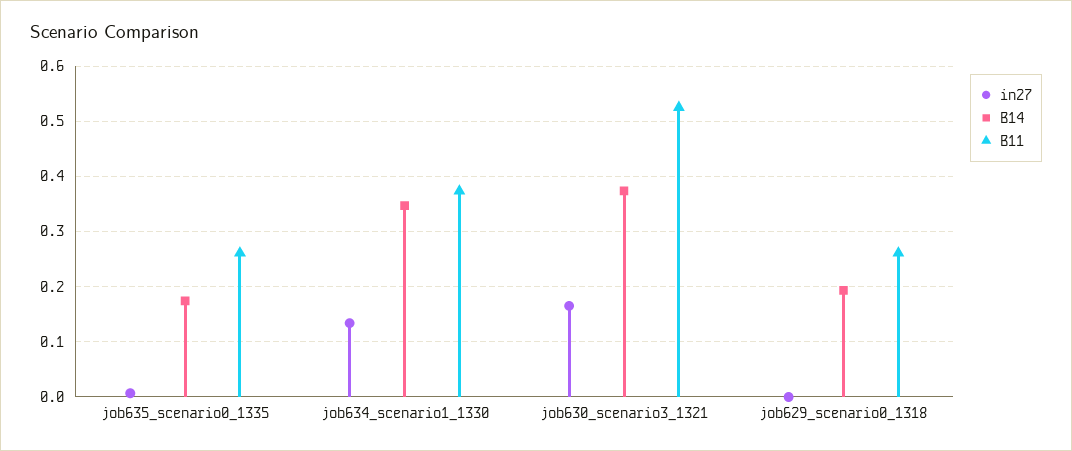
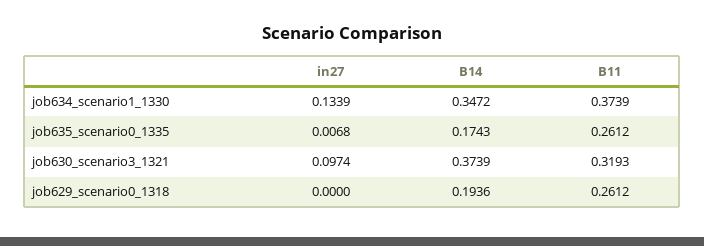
  {
    "in27": {
      "job635_scenario0_1335": 0.0068,
      "job634_scenario1_1330": 0.1339,
-     "job630_scenario3_1321": 0.16,
+     "job630_scenario3_1321": 0.0974,
      "job629_scenario0_1318": 0
    },
    "B14": {
      "job635_scenario0_1335": 0.1743,
      "job634_scenario1_1330": 0.3472,
      "job630_scenario3_1321": 0.3739,
      "job629_scenario0_1318": 0.1936
    },
    "B11": {
      "job635_scenario0_1335": 0.2612,
      "job634_scenario1_1330": 0.3739,
-     "job630_scenario3_1321": 0.52,
+     "job630_scenario3_1321": 0.3193,
      "job629_scenario0_1318": 0.2612
    }
  }

